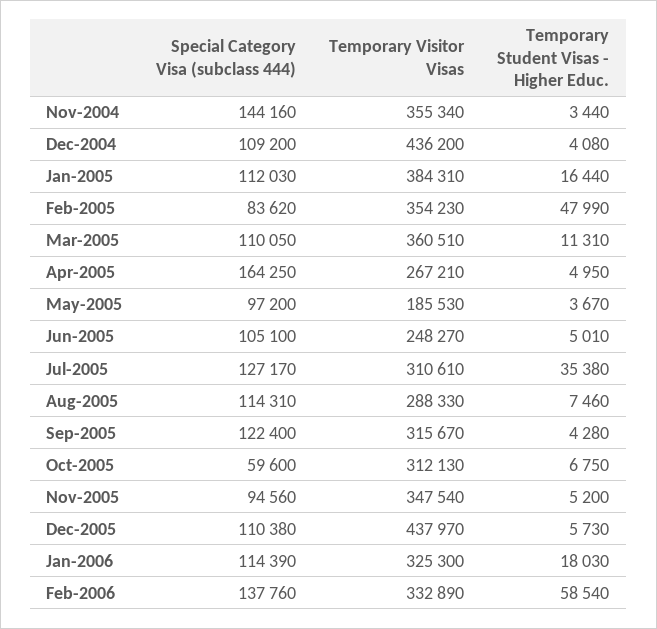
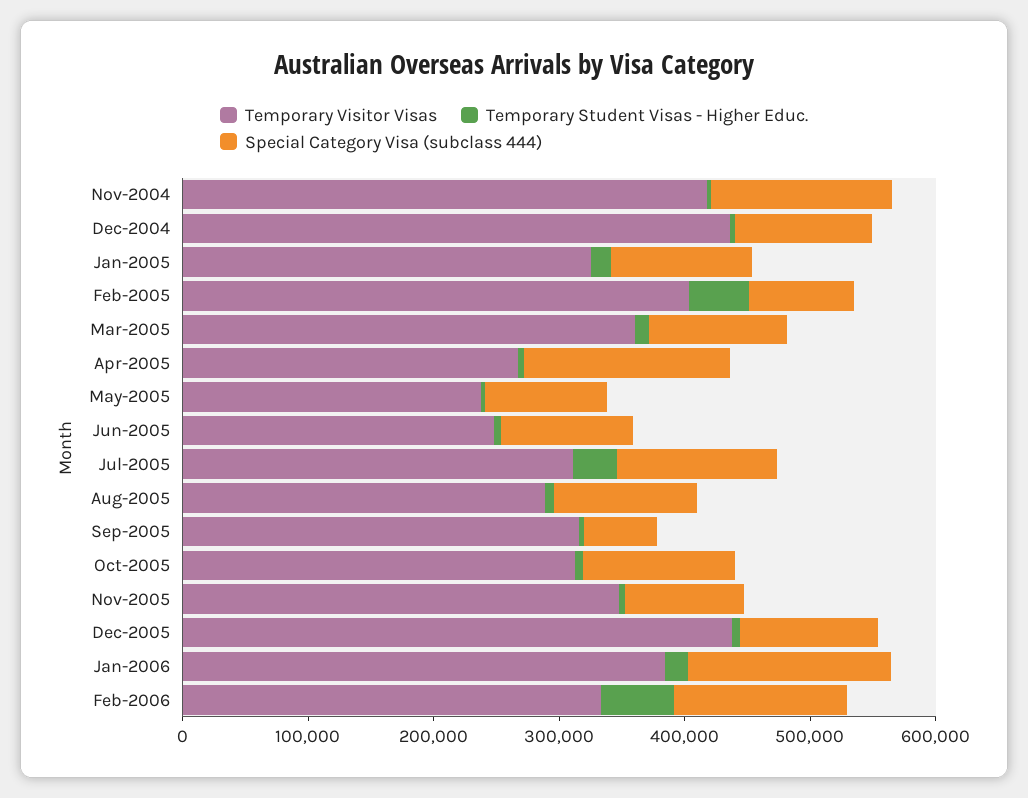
  {
    "Special Category Visa (subclass 444)": {
      "Nov-2004": 144160,
      "Dec-2004": 109200,
      "Jan-2005": 112030,
      "Feb-2005": 83620,
      "Mar-2005": 110050,
      "Apr-2005": 164250,
      "May-2005": 97200,
      "Jun-2005": 105100,
      "Jul-2005": 127170,
      "Aug-2005": 114310,
-     "Sep-2005": 122400,
+     "Sep-2005": 60000,
-     "Oct-2005": 59600,
+     "Oct-2005": 120000,
      "Nov-2005": 94560,
      "Dec-2005": 110380,
-     "Jan-2006": 114390,
+     "Jan-2006": 160000,
      "Feb-2006": 137760
    },
    "Temporary Visitor Visas": {
-     "Nov-2004": 355340,
+     "Nov-2004": 420000,
      "Dec-2004": 436200,
-     "Jan-2005": 384310,
+     "Jan-2005": 320000,
-     "Feb-2005": 354230,
+     "Feb-2005": 400000,
      "Mar-2005": 360510,
      "Apr-2005": 267210,
-     "May-2005": 185530,
+     "May-2005": 240000,
      "Jun-2005": 248270,
      "Jul-2005": 310610,
      "Aug-2005": 288330,
      "Sep-2005": 315670,
      "Oct-2005": 312130,
      "Nov-2005": 347540,
      "Dec-2005": 437970,
-     "Jan-2006": 325300,
+     "Jan-2006": 380000,
      "Feb-2006": 332890
    },
    "Temporary Student Visas - Higher Educ.": {
      "Nov-2004": 3440,
      "Dec-2004": 4080,
      "Jan-2005": 16440,
      "Feb-2005": 47990,
      "Mar-2005": 11310,
      "Apr-2005": 4950,
      "May-2005": 3670,
      "Jun-2005": 5010,
      "Jul-2005": 35380,
      "Aug-2005": 7460,
      "Sep-2005": 4280,
      "Oct-2005": 6750,
      "Nov-2005": 5200,
      "Dec-2005": 5730,
      "Jan-2006": 18030,
      "Feb-2006": 58540
    }
  }

